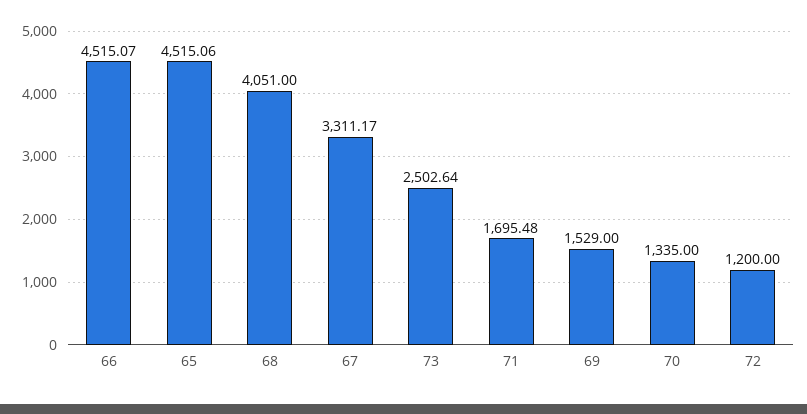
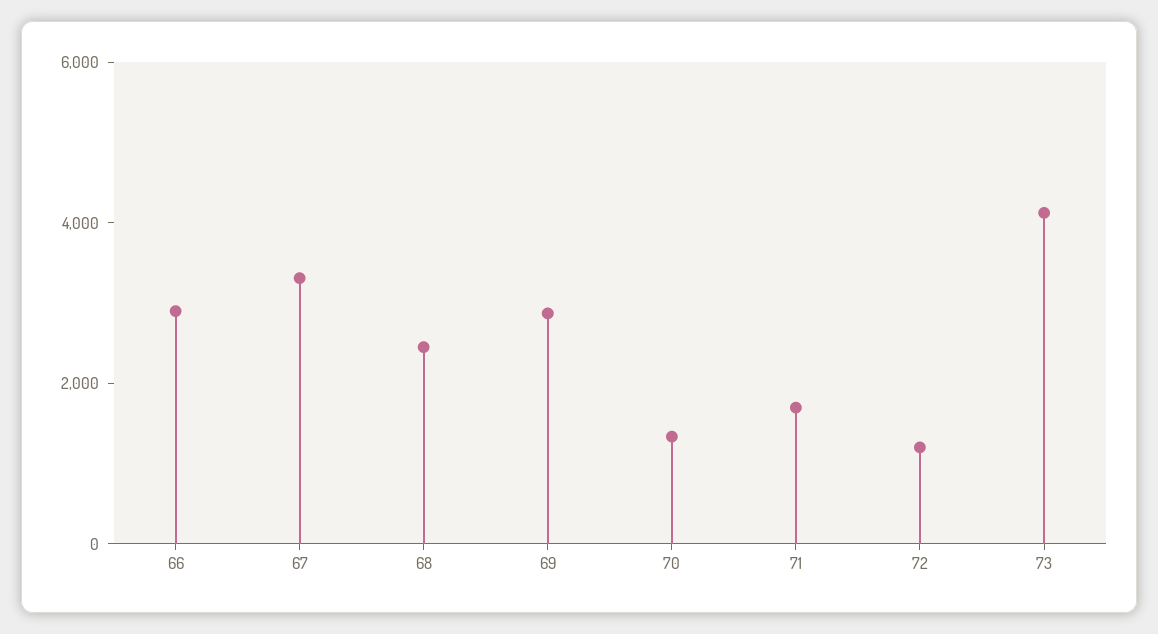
  {
-   "66": 4515.07,
+   "66": 3000,
-   "65": 4515.06,
-   "68": 4051,
+   "68": 2500,
    "67": 3311.17,
-   "73": 2502.64,
+   "73": 4000,
    "71": 1695.48,
-   "69": 1529,
+   "69": 3000,
    "70": 1335,
    "72": 1200
  }

